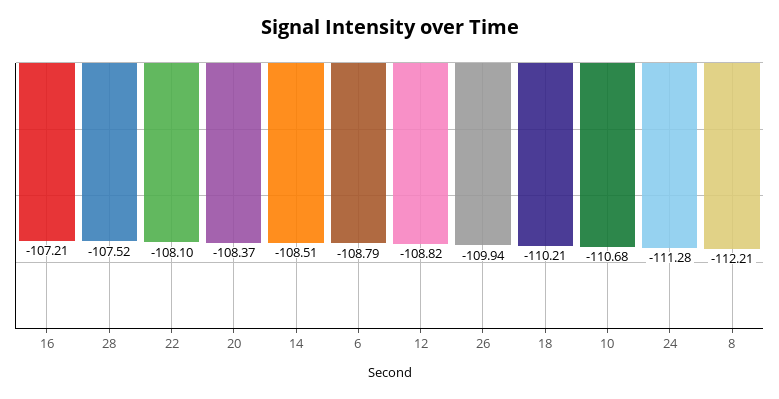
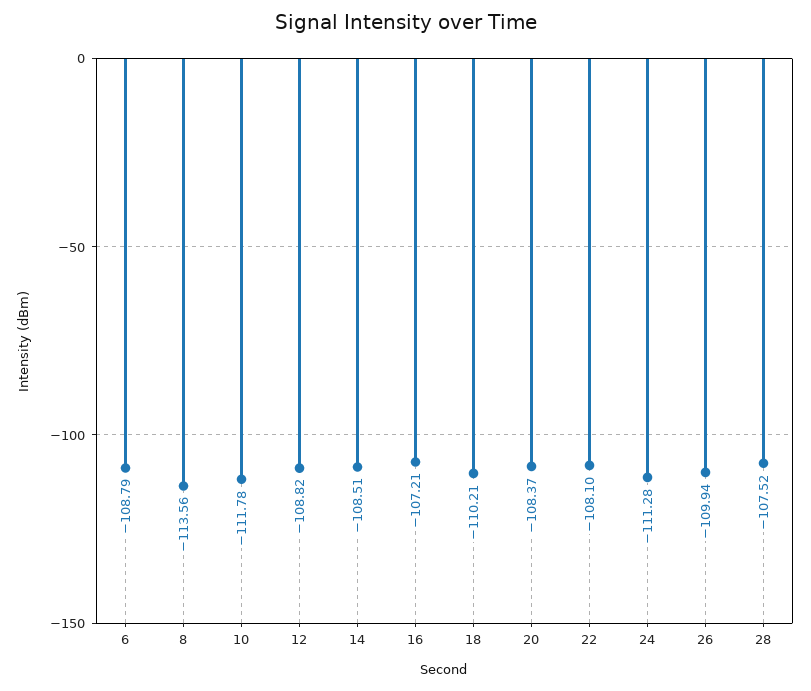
  {
    "16": -107.21,
    "28": -107.52,
    "22": -108.1,
    "20": -108.37,
    "14": -108.51,
    "6": -108.79,
    "12": -108.82,
    "26": -109.94,
    "18": -110.21,
-   "10": -110.68,
+   "10": -111.78,
    "24": -111.28,
-   "8": -112.21
+   "8": -113.56
  }

